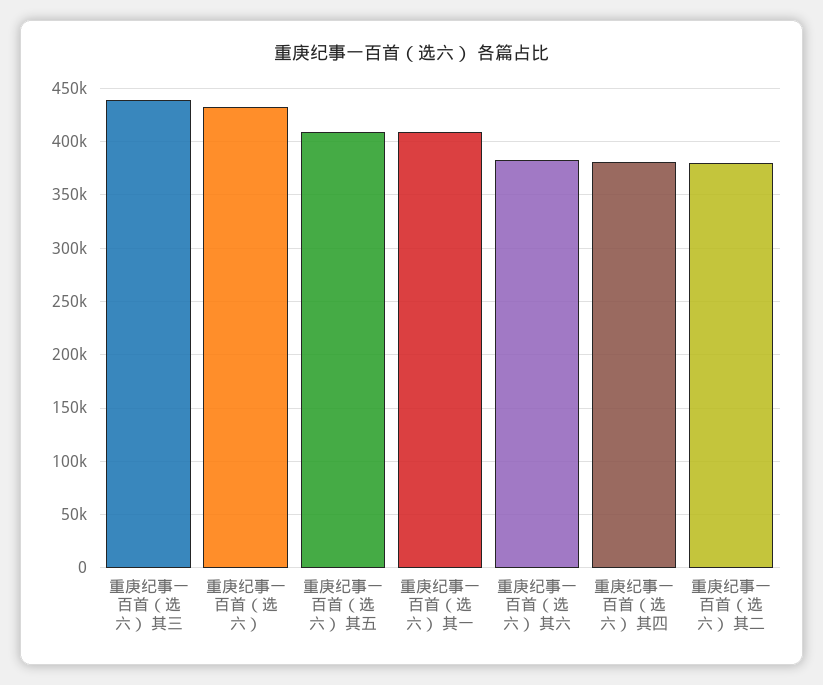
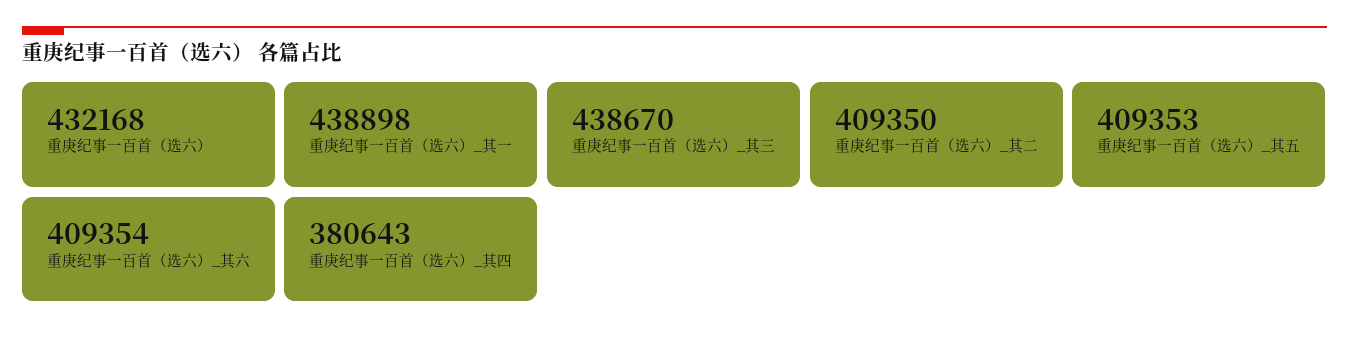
  {
    "重庚纪事一百首（选六） 其三": 438670,
    "重庚纪事一百首（选六）": 432168,
    "重庚纪事一百首（选六） 其五": 409353,
-   "重庚纪事一百首（选六） 其一": 410000,
+   "重庚纪事一百首（选六） 其一": 438898,
-   "重庚纪事一百首（选六） 其六": 380000,
+   "重庚纪事一百首（选六） 其六": 409354,
    "重庚纪事一百首（选六） 其四": 380643,
-   "重庚纪事一百首（选六） 其二": 380000
+   "重庚纪事一百首（选六） 其二": 409350
  }

